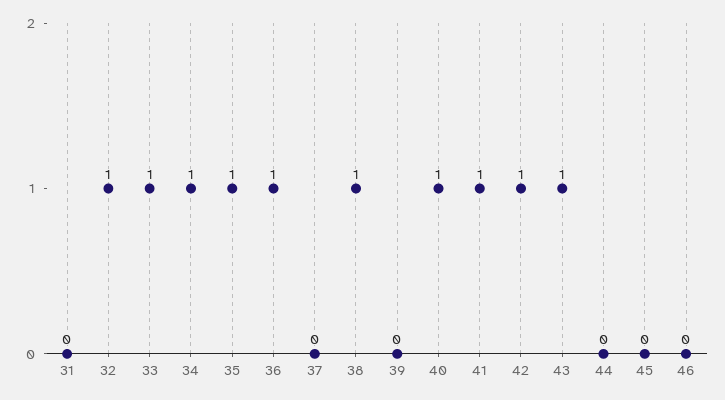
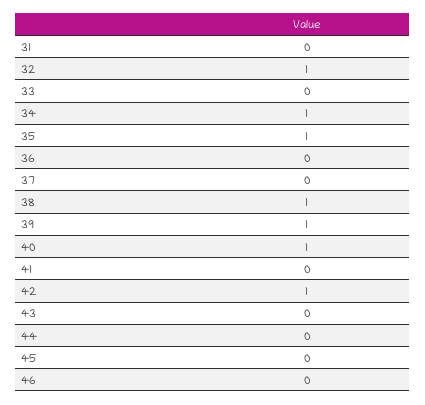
  {
    "31": 0,
    "32": 1,
-   "33": 1,
+   "33": 0,
    "34": 1,
    "35": 1,
-   "36": 1,
+   "36": 0,
    "37": 0,
    "38": 1,
-   "39": 0,
+   "39": 1,
    "40": 1,
-   "41": 1,
+   "41": 0,
    "42": 1,
-   "43": 1,
+   "43": 0,
    "44": 0,
    "45": 0,
    "46": 0
  }

